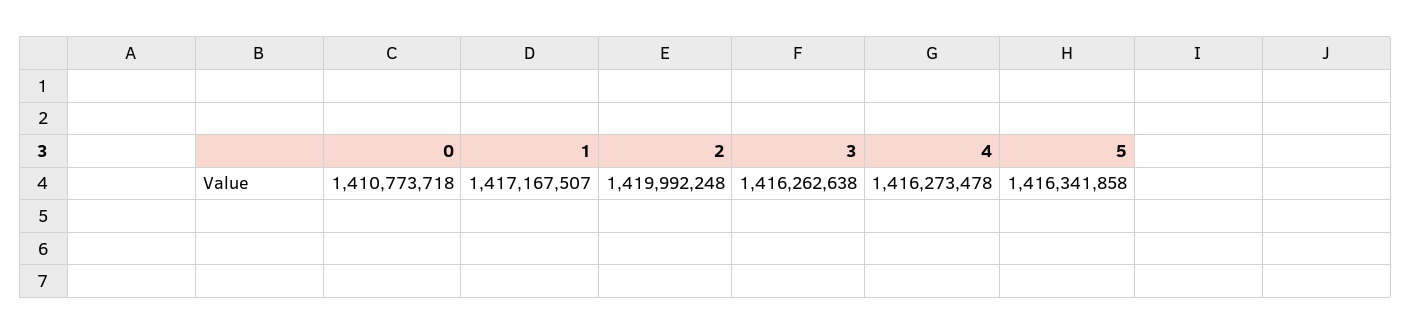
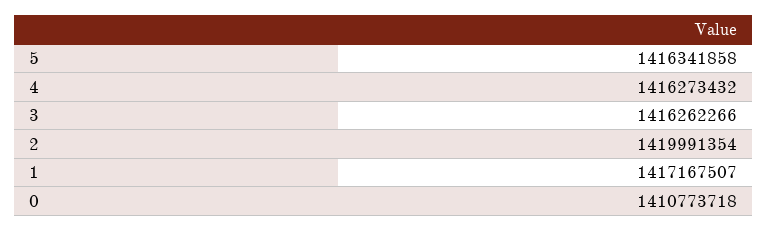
  {
    "0": 1410773718,
    "1": 1417167507,
-   "2": 1419992248,
+   "2": 1419991354,
-   "3": 1416262638,
+   "3": 1416262266,
-   "4": 1416273478,
+   "4": 1416273432,
    "5": 1416341858
  }

